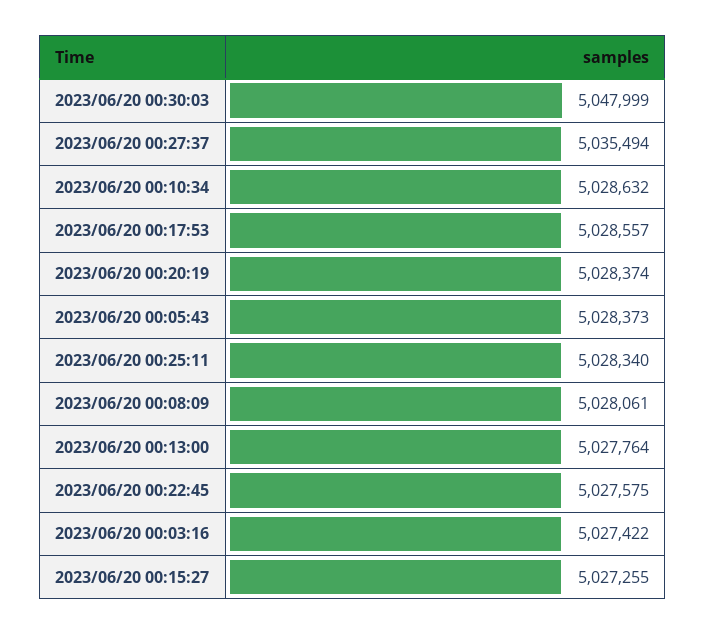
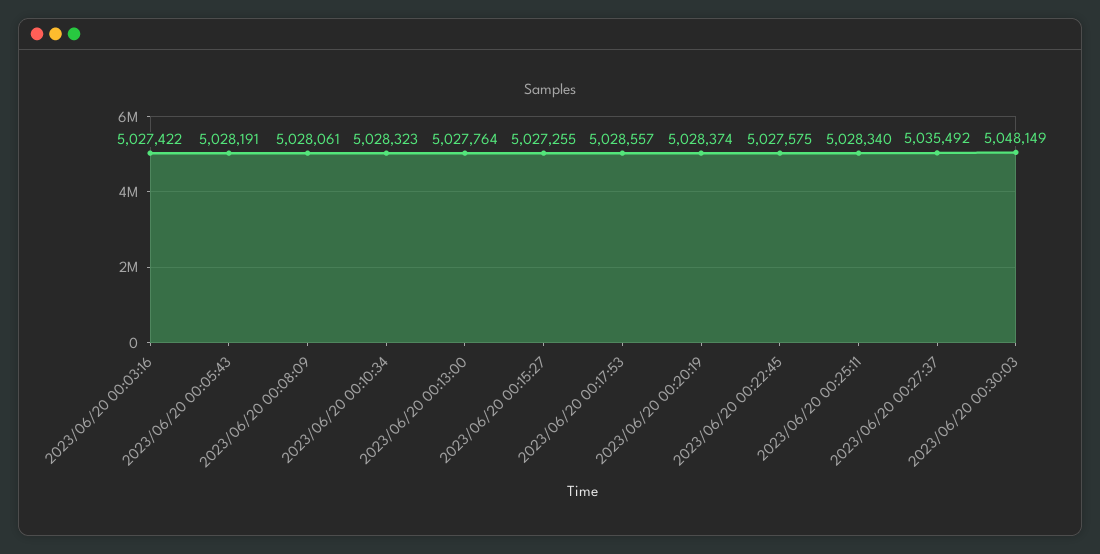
  {
-   "2023/06/20 00:30:03": 5047999,
+   "2023/06/20 00:30:03": 5048149,
-   "2023/06/20 00:27:37": 5035494,
+   "2023/06/20 00:27:37": 5035492,
-   "2023/06/20 00:10:34": 5028632,
+   "2023/06/20 00:10:34": 5028323,
    "2023/06/20 00:17:53": 5028557,
    "2023/06/20 00:20:19": 5028374,
-   "2023/06/20 00:05:43": 5028373,
+   "2023/06/20 00:05:43": 5028191,
    "2023/06/20 00:25:11": 5028340,
    "2023/06/20 00:08:09": 5028061,
    "2023/06/20 00:13:00": 5027764,
    "2023/06/20 00:22:45": 5027575,
    "2023/06/20 00:03:16": 5027422,
    "2023/06/20 00:15:27": 5027255
  }

